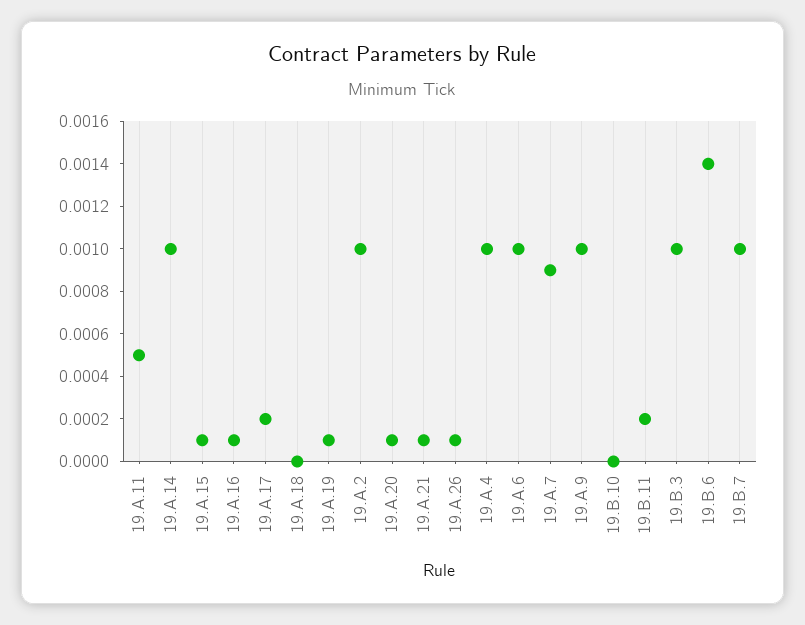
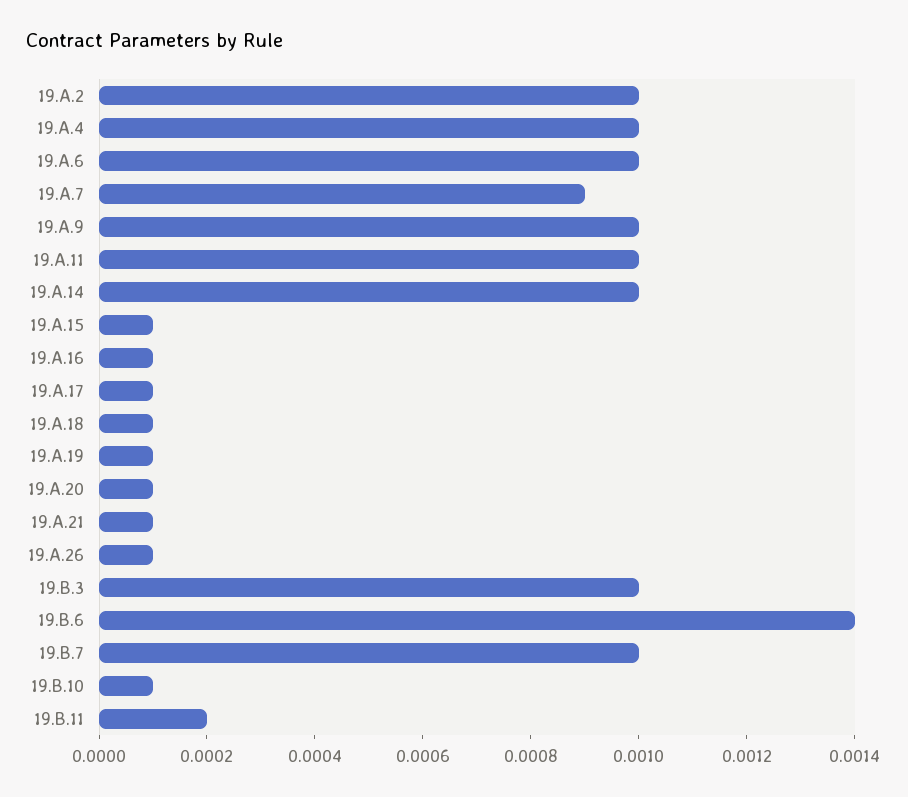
  {
-   "19.A.11": 0.0005,
+   "19.A.11": 0.001,
    "19.A.14": 0.001,
    "19.A.15": 0.0001,
    "19.A.16": 0.0001,
-   "19.A.17": 0.0002,
+   "19.A.17": 0.0001,
-   "19.A.18": 0,
+   "19.A.18": 0.0001,
    "19.A.19": 0.0001,
    "19.A.2": 0.001,
    "19.A.20": 0.0001,
    "19.A.21": 0.0001,
    "19.A.26": 0.0001,
    "19.A.4": 0.001,
    "19.A.6": 0.001,
    "19.A.7": 0.0009,
    "19.A.9": 0.001,
-   "19.B.10": 0,
+   "19.B.10": 0.0001,
    "19.B.11": 0.0002,
    "19.B.3": 0.001,
    "19.B.6": 0.0014,
    "19.B.7": 0.001
  }

